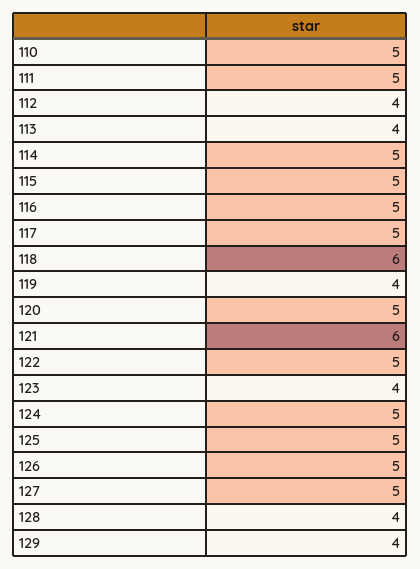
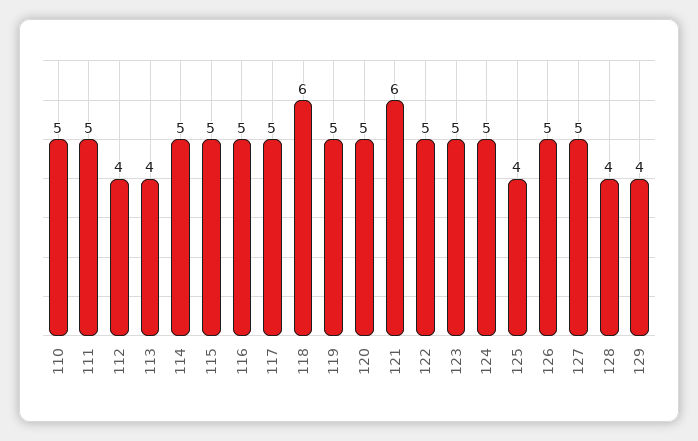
  {
    "110": 5,
    "111": 5,
    "112": 4,
    "113": 4,
    "114": 5,
    "115": 5,
    "116": 5,
    "117": 5,
    "118": 6,
-   "119": 4,
+   "119": 5,
    "120": 5,
    "121": 6,
    "122": 5,
-   "123": 4,
+   "123": 5,
    "124": 5,
-   "125": 5,
+   "125": 4,
    "126": 5,
    "127": 5,
    "128": 4,
    "129": 4
  }

